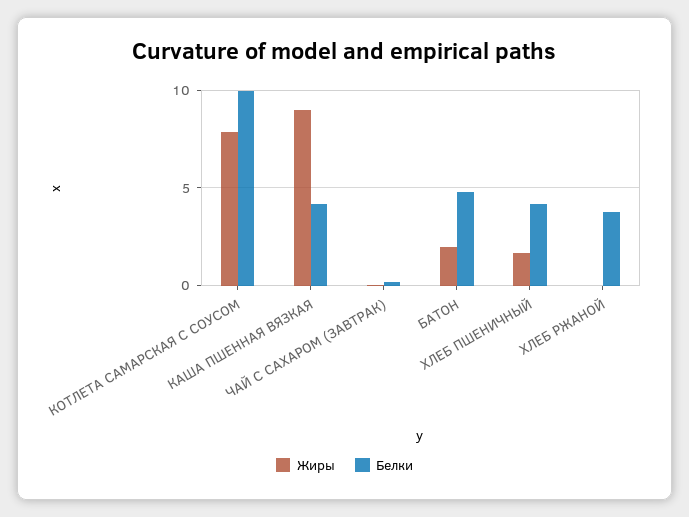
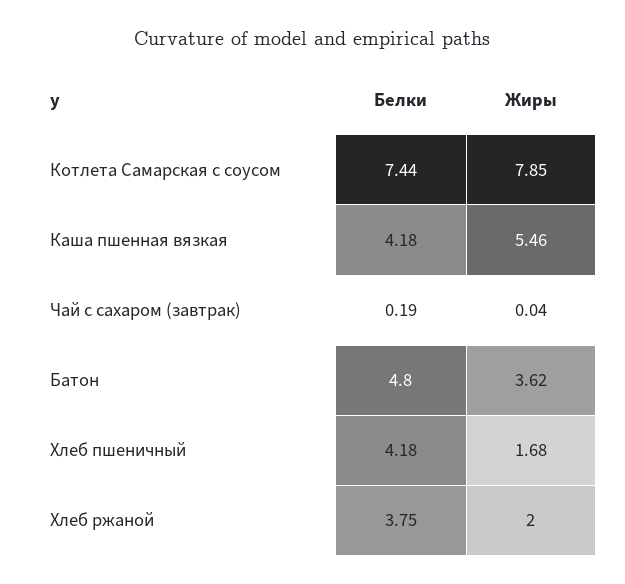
  {
    "Жиры": {
      "КОТЛЕТА САМАРСКАЯ С СОУСОМ": 7.85,
-     "КАША ПШЕННАЯ ВЯЗКАЯ": 9,
+     "КАША ПШЕННАЯ ВЯЗКАЯ": 5.46,
      "ЧАЙ С САХАРОМ (ЗАВТРАК)": 0.04,
-     "БАТОН": 2,
+     "БАТОН": 3.62,
      "ХЛЕБ ПШЕНИЧНЫЙ": 1.68,
-     "ХЛЕБ РЖАНОЙ": 0
+     "ХЛЕБ РЖАНОЙ": 2
    },
    "Белки": {
-     "КОТЛЕТА САМАРСКАЯ С СОУСОМ": 10,
+     "КОТЛЕТА САМАРСКАЯ С СОУСОМ": 7.44,
      "КАША ПШЕННАЯ ВЯЗКАЯ": 4.18,
      "ЧАЙ С САХАРОМ (ЗАВТРАК)": 0.19,
      "БАТОН": 4.8,
      "ХЛЕБ ПШЕНИЧНЫЙ": 4.18,
      "ХЛЕБ РЖАНОЙ": 3.75
    }
  }

